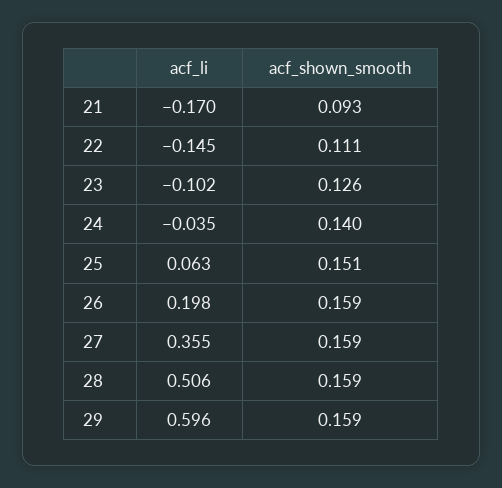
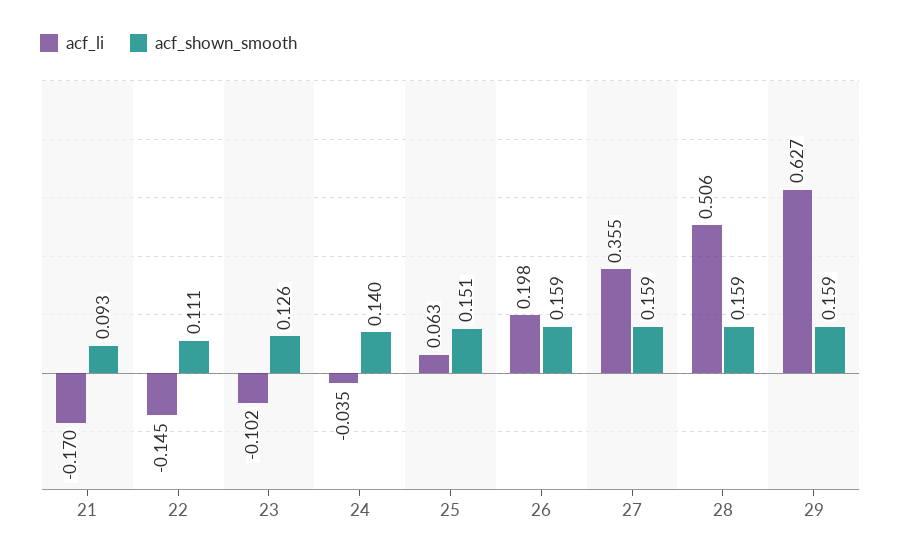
  {
    "acf_li": {
      "21": -0.17,
      "22": -0.145,
      "23": -0.102,
      "24": -0.035,
      "25": 0.063,
      "26": 0.198,
      "27": 0.355,
      "28": 0.506,
-     "29": 0.596
+     "29": 0.627
    },
    "acf_shown_smooth": {
      "21": 0.093,
      "22": 0.111,
      "23": 0.126,
      "24": 0.14,
      "25": 0.151,
      "26": 0.159,
      "27": 0.159,
      "28": 0.159,
      "29": 0.159
    }
  }

